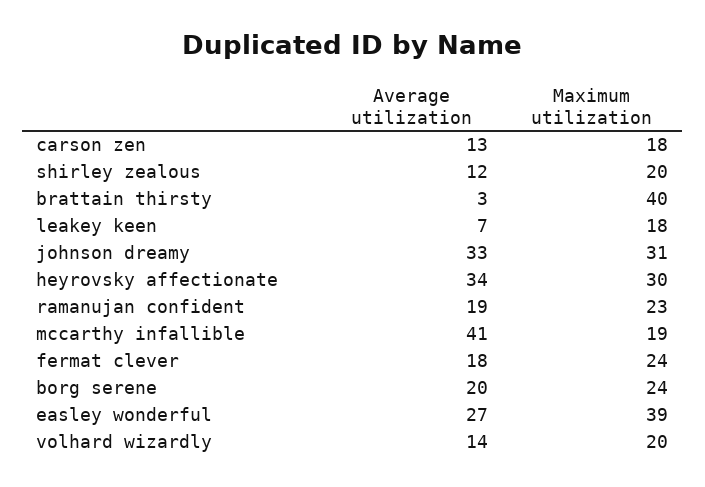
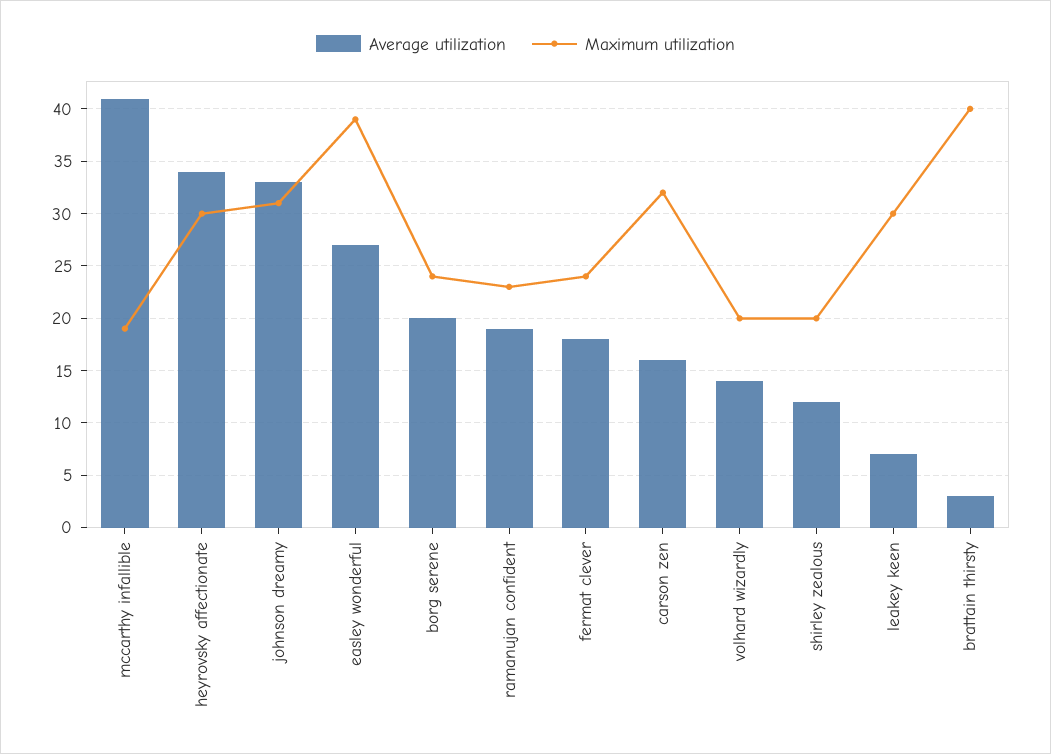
  {
    "Average utilization": {
-     "carson zen": 13,
+     "carson zen": 16,
      "shirley zealous": 12,
      "brattain thirsty": 3,
      "leakey keen": 7,
      "johnson dreamy": 33,
      "heyrovsky affectionate": 34,
      "ramanujan confident": 19,
      "mccarthy infallible": 41,
      "fermat clever": 18,
      "borg serene": 20,
      "easley wonderful": 27,
      "volhard wizardly": 14
    },
    "Maximum utilization": {
-     "carson zen": 18,
+     "carson zen": 32,
      "shirley zealous": 20,
      "brattain thirsty": 40,
-     "leakey keen": 18,
+     "leakey keen": 30,
      "johnson dreamy": 31,
      "heyrovsky affectionate": 30,
      "ramanujan confident": 23,
      "mccarthy infallible": 19,
      "fermat clever": 24,
      "borg serene": 24,
      "easley wonderful": 39,
      "volhard wizardly": 20
    }
  }

